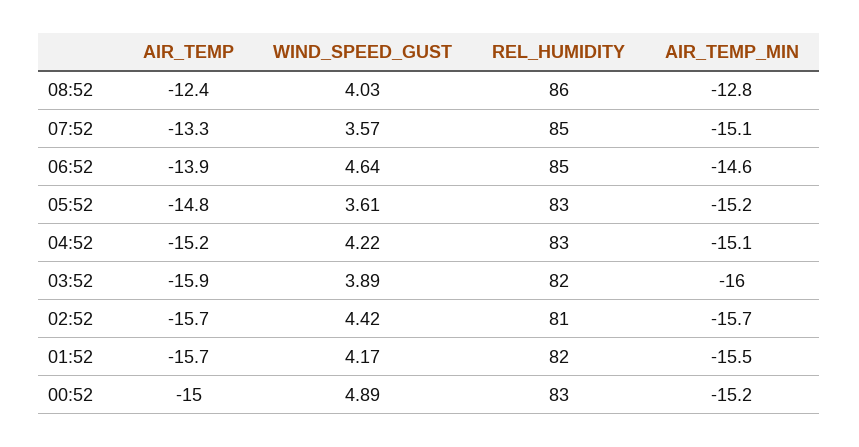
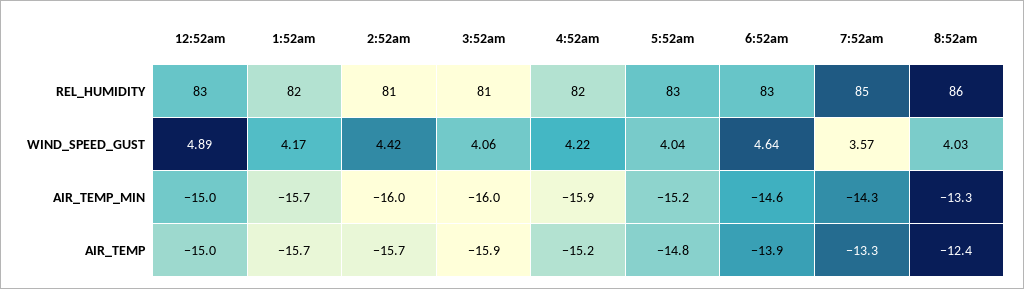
  {
    "AIR_TEMP": {
      "08:52": -12.4,
      "07:52": -13.3,
      "06:52": -13.9,
      "05:52": -14.8,
      "04:52": -15.2,
      "03:52": -15.9,
      "02:52": -15.7,
      "01:52": -15.7,
      "00:52": -15
    },
    "WIND_SPEED_GUST": {
      "08:52": 4.03,
      "07:52": 3.57,
      "06:52": 4.64,
-     "05:52": 3.61,
+     "05:52": 4.04,
      "04:52": 4.22,
-     "03:52": 3.89,
+     "03:52": 4.06,
      "02:52": 4.42,
      "01:52": 4.17,
      "00:52": 4.89
    },
    "REL_HUMIDITY": {
      "08:52": 86,
      "07:52": 85,
-     "06:52": 85,
+     "06:52": 83,
      "05:52": 83,
-     "04:52": 83,
+     "04:52": 82,
-     "03:52": 82,
+     "03:52": 81,
      "02:52": 81,
      "01:52": 82,
      "00:52": 83
    },
    "AIR_TEMP_MIN": {
-     "08:52": -12.8,
+     "08:52": -13.3,
-     "07:52": -15.1,
+     "07:52": -14.3,
      "06:52": -14.6,
      "05:52": -15.2,
-     "04:52": -15.1,
+     "04:52": -15.9,
      "03:52": -16,
-     "02:52": -15.7,
+     "02:52": -16,
-     "01:52": -15.5,
+     "01:52": -15.7,
-     "00:52": -15.2
+     "00:52": -15
    }
  }

